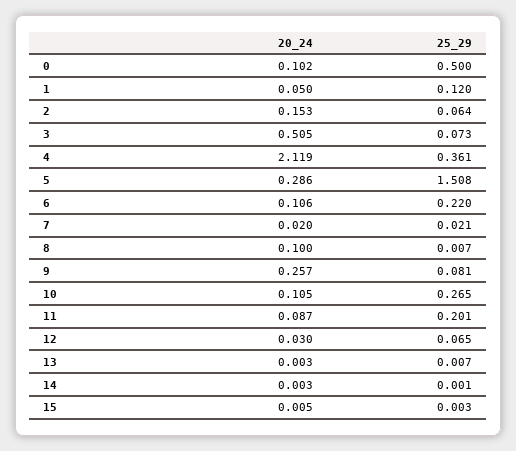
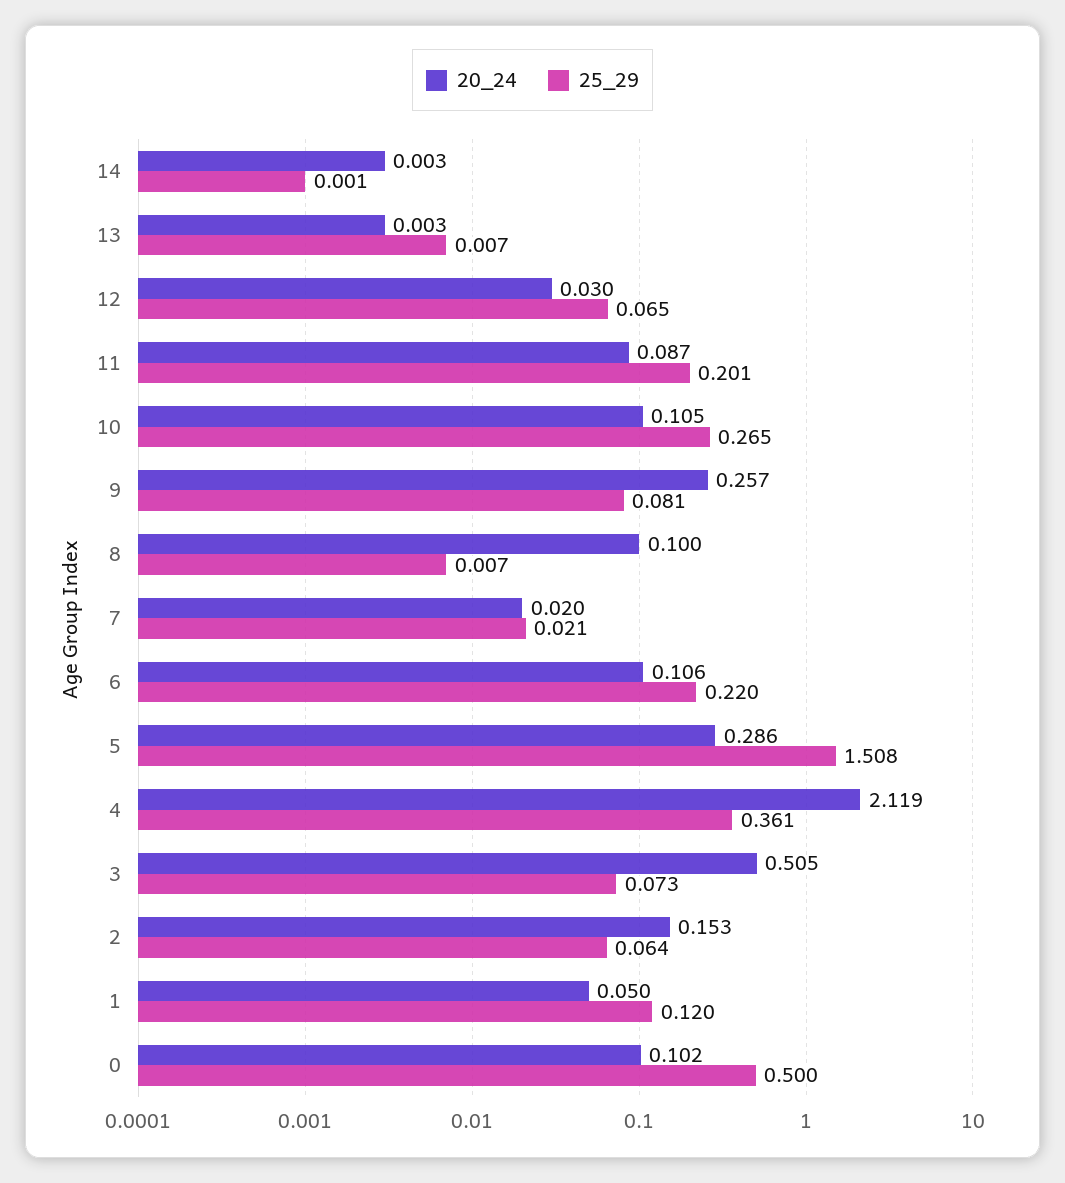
  {
    "20_24": {
      "0": 0.102,
      "1": 0.05,
      "2": 0.153,
      "3": 0.505,
      "4": 2.119,
      "5": 0.286,
      "6": 0.106,
      "7": 0.02,
      "8": 0.1,
      "9": 0.257,
      "10": 0.105,
      "11": 0.087,
      "12": 0.03,
      "13": 0.003,
-     "14": 0.003,
+     "14": 0.003
-     "15": 0.005
    },
    "25_29": {
      "0": 0.5,
      "1": 0.12,
      "2": 0.064,
      "3": 0.073,
      "4": 0.361,
      "5": 1.508,
      "6": 0.22,
      "7": 0.021,
      "8": 0.007,
      "9": 0.081,
      "10": 0.265,
      "11": 0.201,
      "12": 0.065,
      "13": 0.007,
-     "14": 0.001,
+     "14": 0.001
-     "15": 0.003
    }
  }

